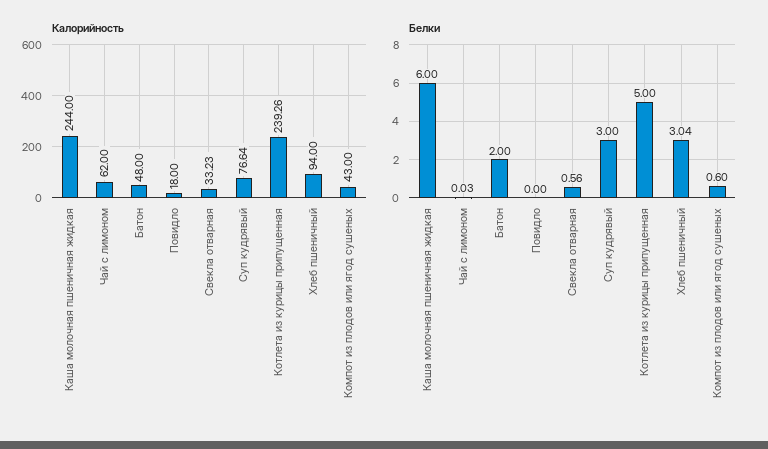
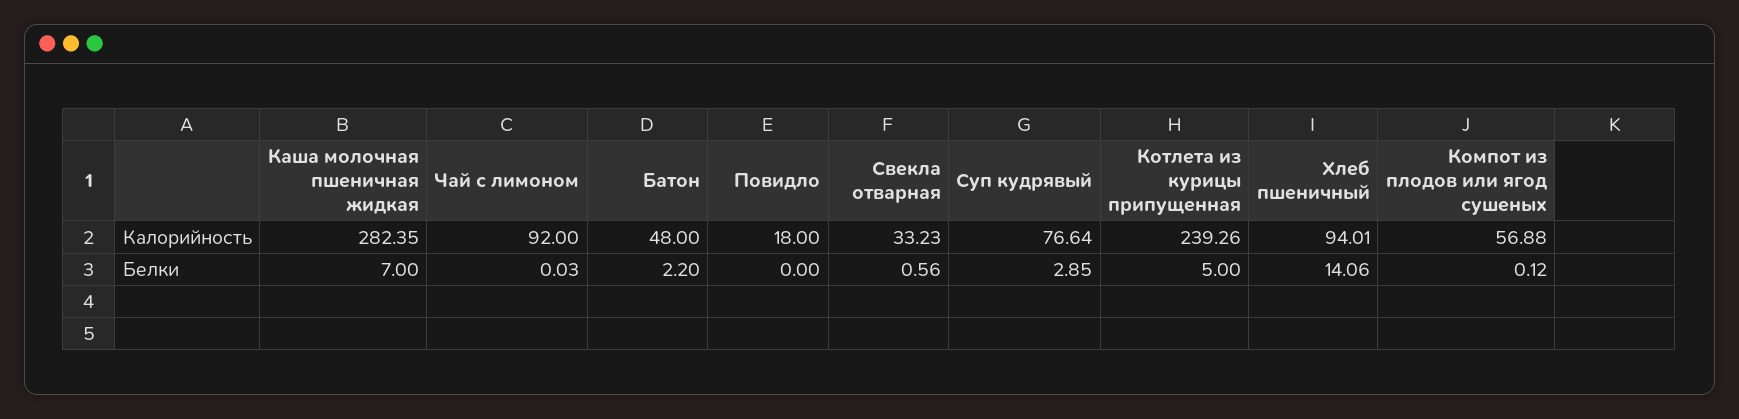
  {
    "Калорийность": {
-     "Каша молочная пшеничная жидкая": 244,
+     "Каша молочная пшеничная жидкая": 282.35,
-     "Чай с лимоном": 62,
+     "Чай с лимоном": 92,
      "Батон": 48,
      "Повидло": 18,
      "Свекла отварная": 33.23,
      "Суп кудрявый": 76.64,
      "Котлета из курицы припущенная": 239.26,
-     "Хлеб пшеничный": 94,
+     "Хлеб пшеничный": 94.01,
-     "Компот из плодов или ягод сушеных": 43
+     "Компот из плодов или ягод сушеных": 56.88
    },
    "Белки": {
-     "Каша молочная пшеничная жидкая": 6,
+     "Каша молочная пшеничная жидкая": 7,
      "Чай с лимоном": 0.03,
-     "Батон": 2,
+     "Батон": 2.2,
      "Повидло": 0,
      "Свекла отварная": 0.56,
-     "Суп кудрявый": 3,
+     "Суп кудрявый": 2.85,
      "Котлета из курицы припущенная": 5,
-     "Хлеб пшеничный": 3.04,
+     "Хлеб пшеничный": 14.06,
-     "Компот из плодов или ягод сушеных": 0.6
+     "Компот из плодов или ягод сушеных": 0.12
    }
  }

